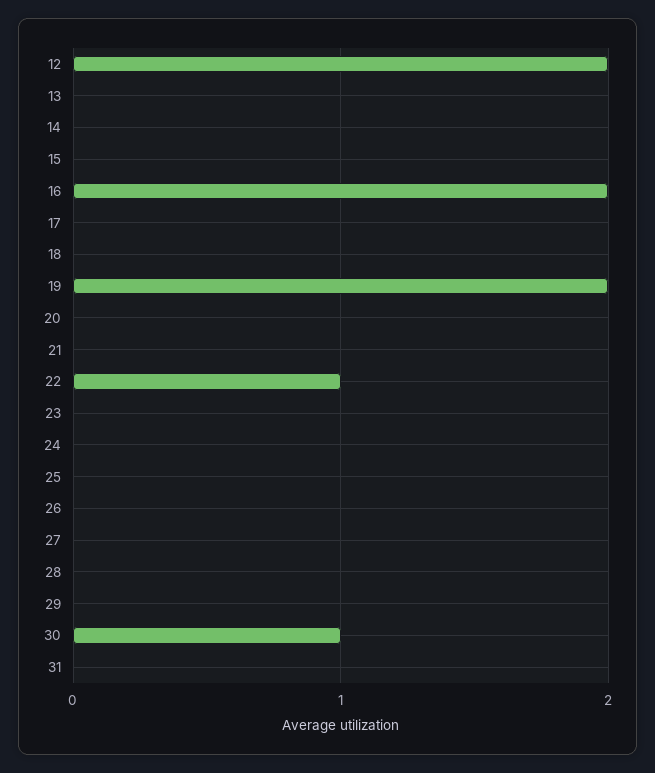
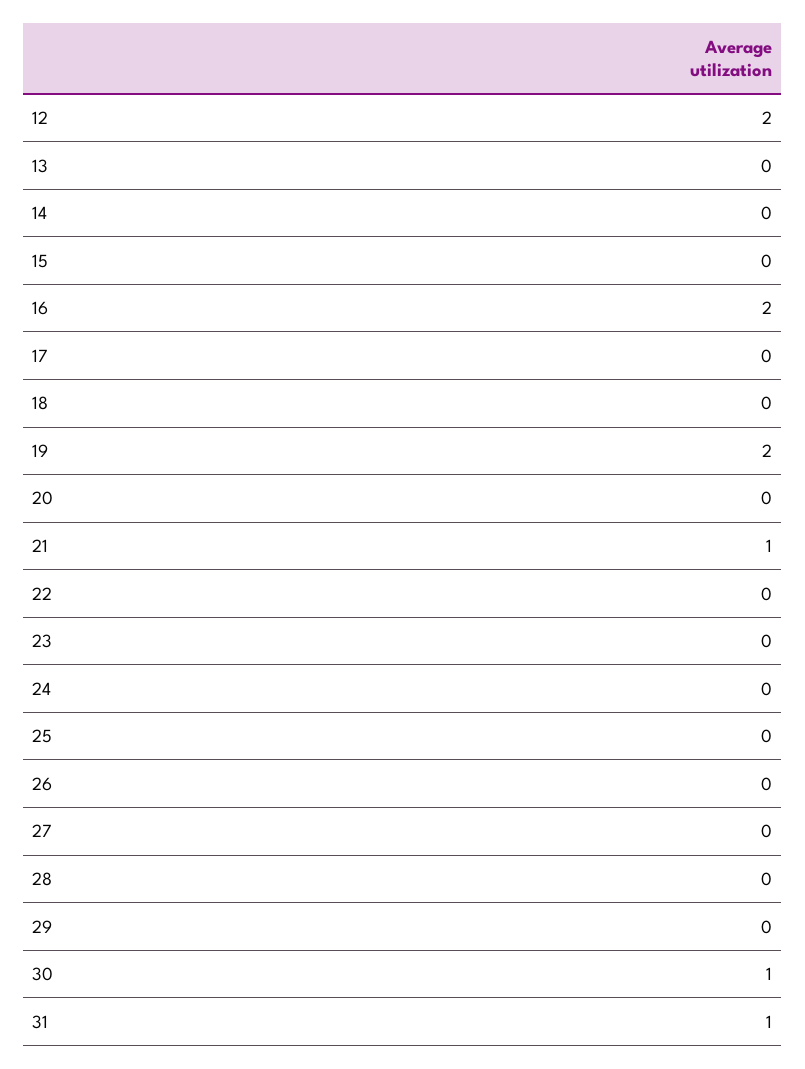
  {
    "12": 2,
    "13": 0,
    "14": 0,
    "15": 0,
    "16": 2,
    "17": 0,
    "18": 0,
    "19": 2,
    "20": 0,
-   "21": 0,
+   "21": 1,
-   "22": 1,
+   "22": 0,
    "23": 0,
    "24": 0,
    "25": 0,
    "26": 0,
    "27": 0,
    "28": 0,
    "29": 0,
    "30": 1,
-   "31": 0
+   "31": 1
  }

